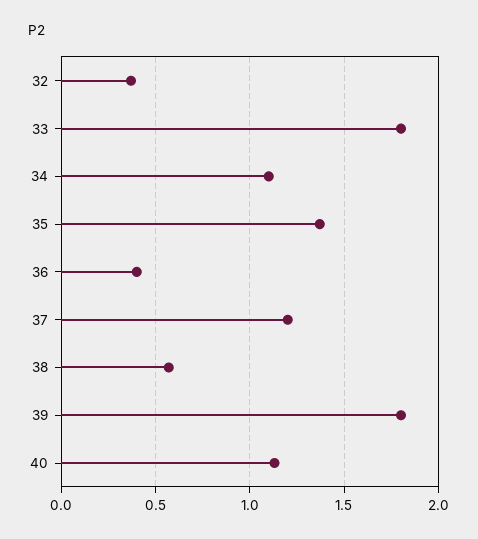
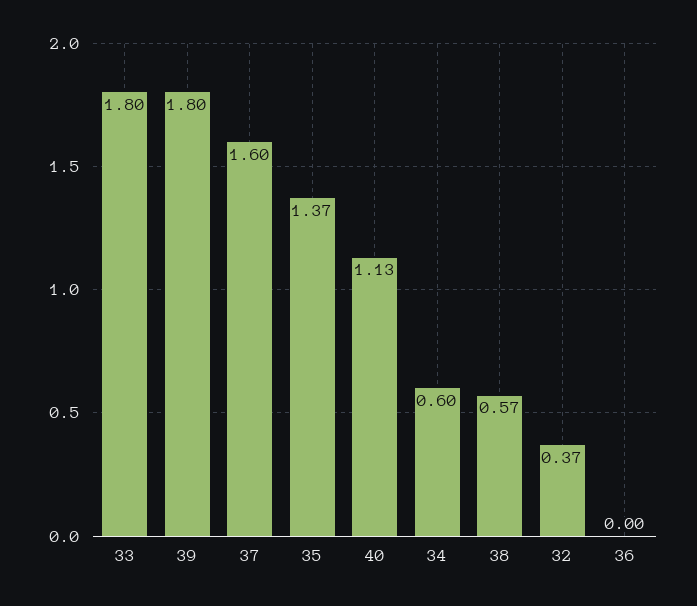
  {
    "32": 0.37,
    "33": 1.8,
-   "34": 1.1,
+   "34": 0.6,
    "35": 1.37,
-   "36": 0.4,
+   "36": 0,
-   "37": 1.2,
+   "37": 1.6,
    "38": 0.57,
    "39": 1.8,
    "40": 1.13
  }

